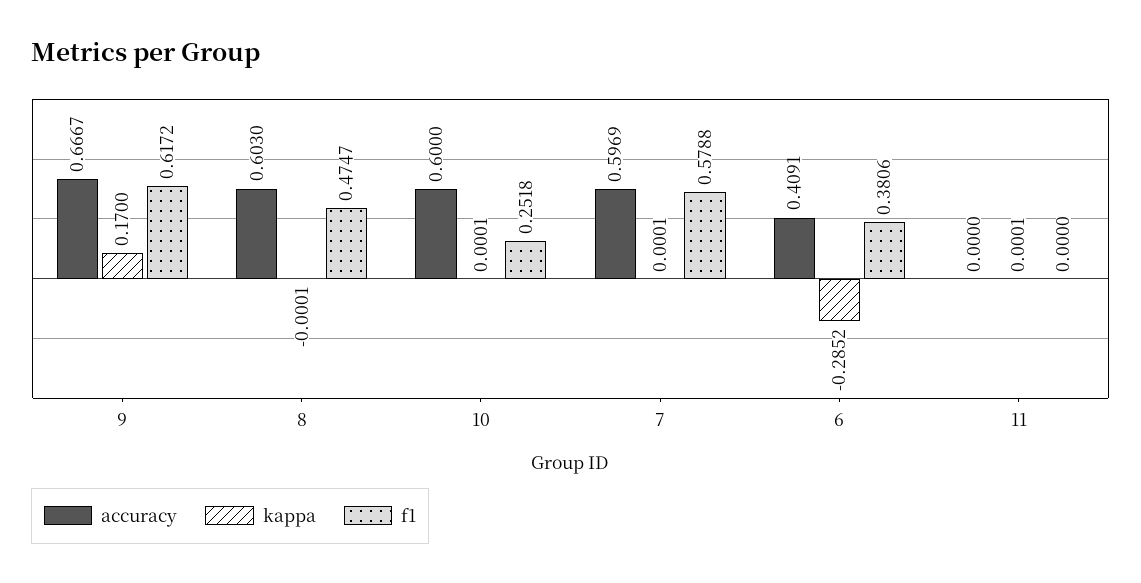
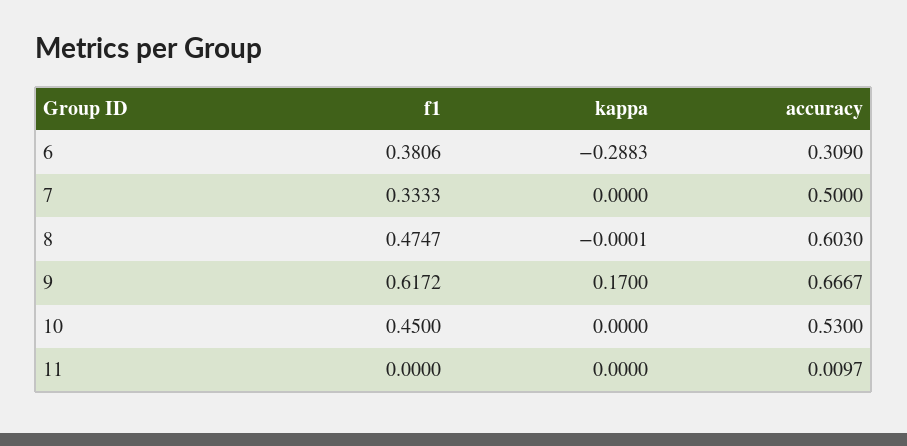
  {
    "accuracy": {
      "9": 0.6667,
      "8": 0.603,
-     "10": 0.6,
+     "10": 0.53,
-     "7": 0.5969,
+     "7": 0.5,
-     "6": 0.4091,
+     "6": 0.309,
-     "11": 0
+     "11": 0.0097
    },
    "kappa": {
      "9": 0.17,
      "8": -0.0001,
-     "10": 0.0001,
+     "10": 0,
-     "7": 0.0001,
+     "7": 0,
-     "6": -0.2852,
+     "6": -0.2883,
-     "11": 0.0001
+     "11": 0
    },
    "f1": {
      "9": 0.6172,
      "8": 0.4747,
-     "10": 0.2518,
+     "10": 0.45,
-     "7": 0.5788,
+     "7": 0.3333,
      "6": 0.3806,
      "11": 0
    }
  }

